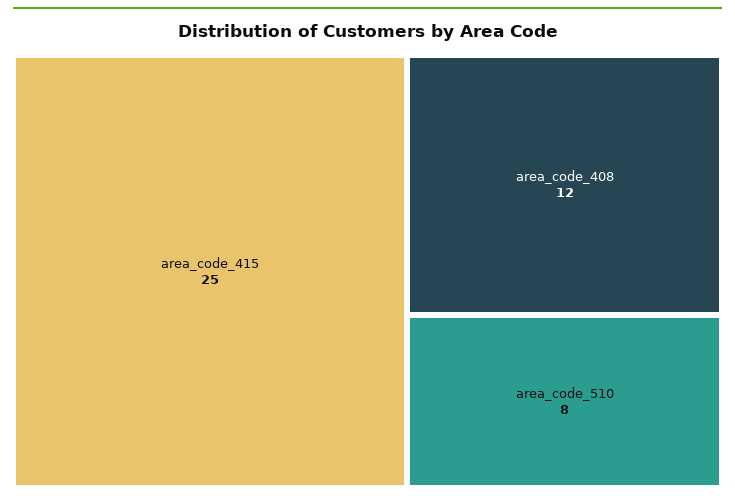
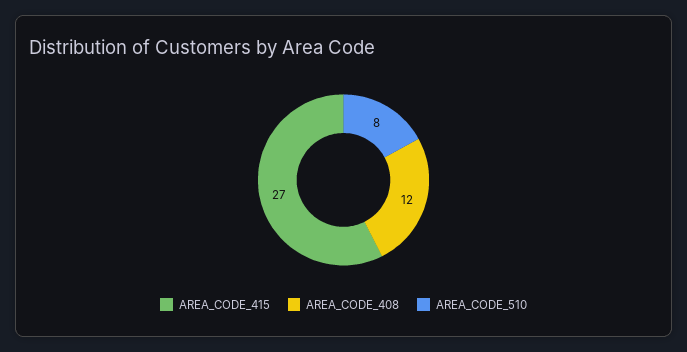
  {
-   "area_code_415": 25,
+   "area_code_415": 27,
    "area_code_408": 12,
    "area_code_510": 8
  }

